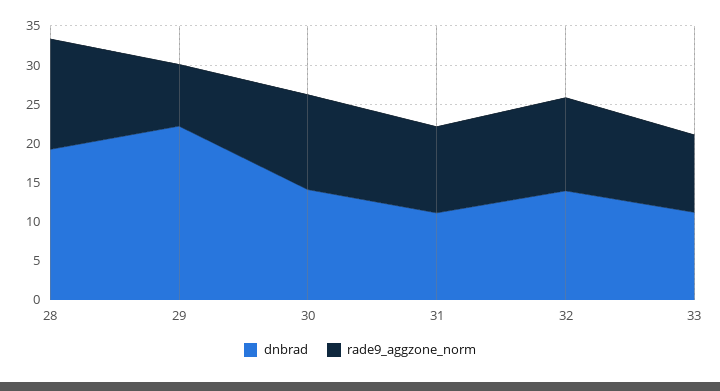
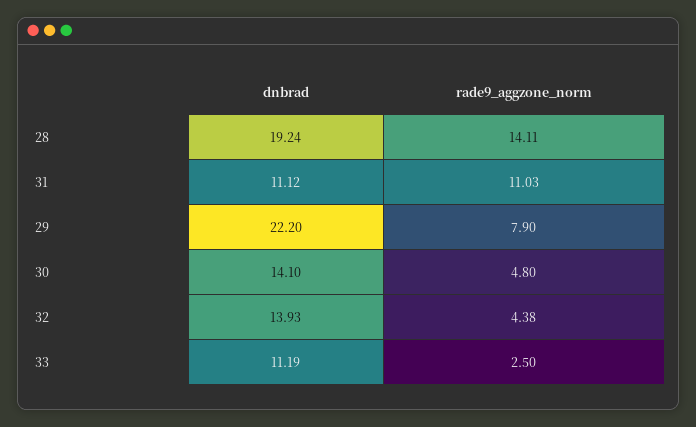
  {
    "dnbrad": {
      "28": 19.24,
      "29": 22.2,
      "30": 14.1,
      "31": 11.12,
      "32": 13.93,
      "33": 11.19
    },
    "rade9_aggzone_norm": {
      "28": 14.11,
      "29": 7.9,
-     "30": 12.5,
+     "30": 4.8,
      "31": 11.03,
-     "32": 12.5,
+     "32": 4.38,
-     "33": 10
+     "33": 2.5
    }
  }

